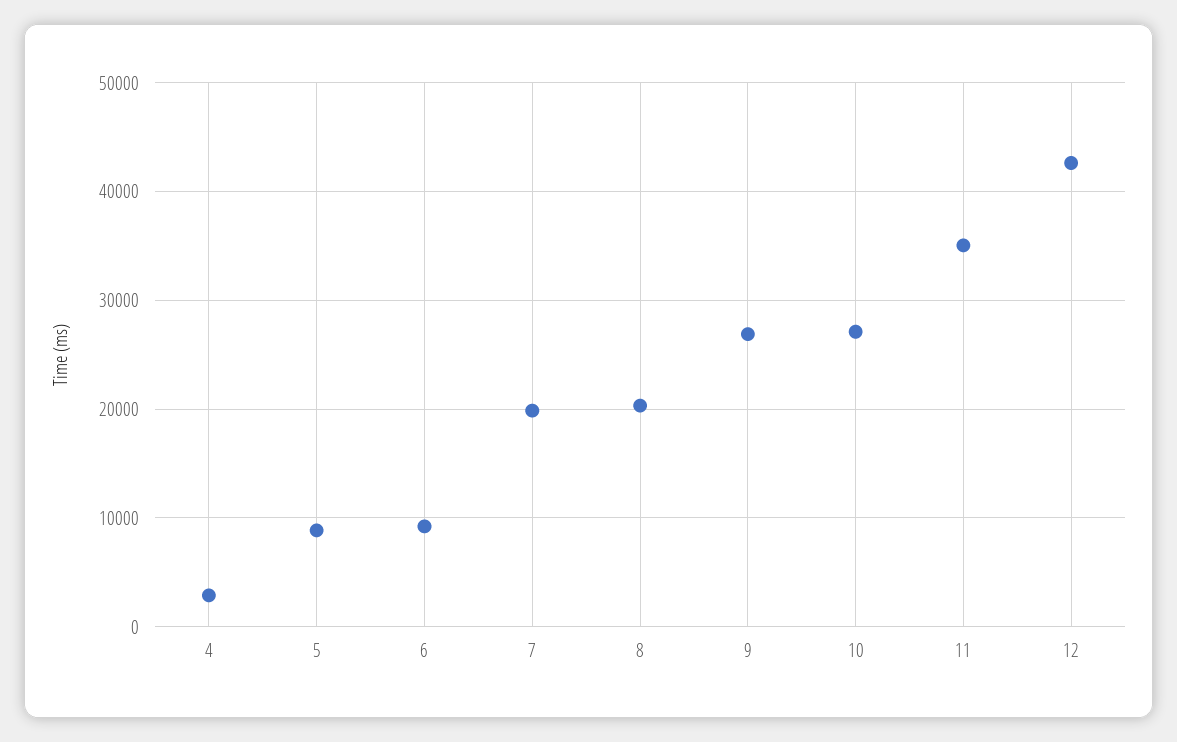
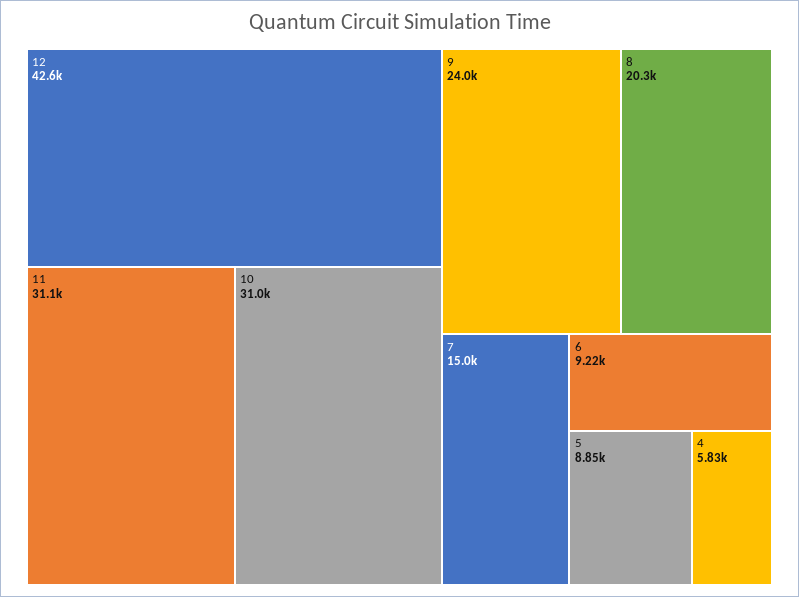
  {
-   "4": 3000,
+   "4": 5830,
    "5": 8850,
    "6": 9220,
-   "7": 20000,
+   "7": 15000,
    "8": 20300,
-   "9": 27000,
+   "9": 24000,
-   "10": 27000,
+   "10": 31000,
-   "11": 35000,
+   "11": 31100,
    "12": 42600
  }

